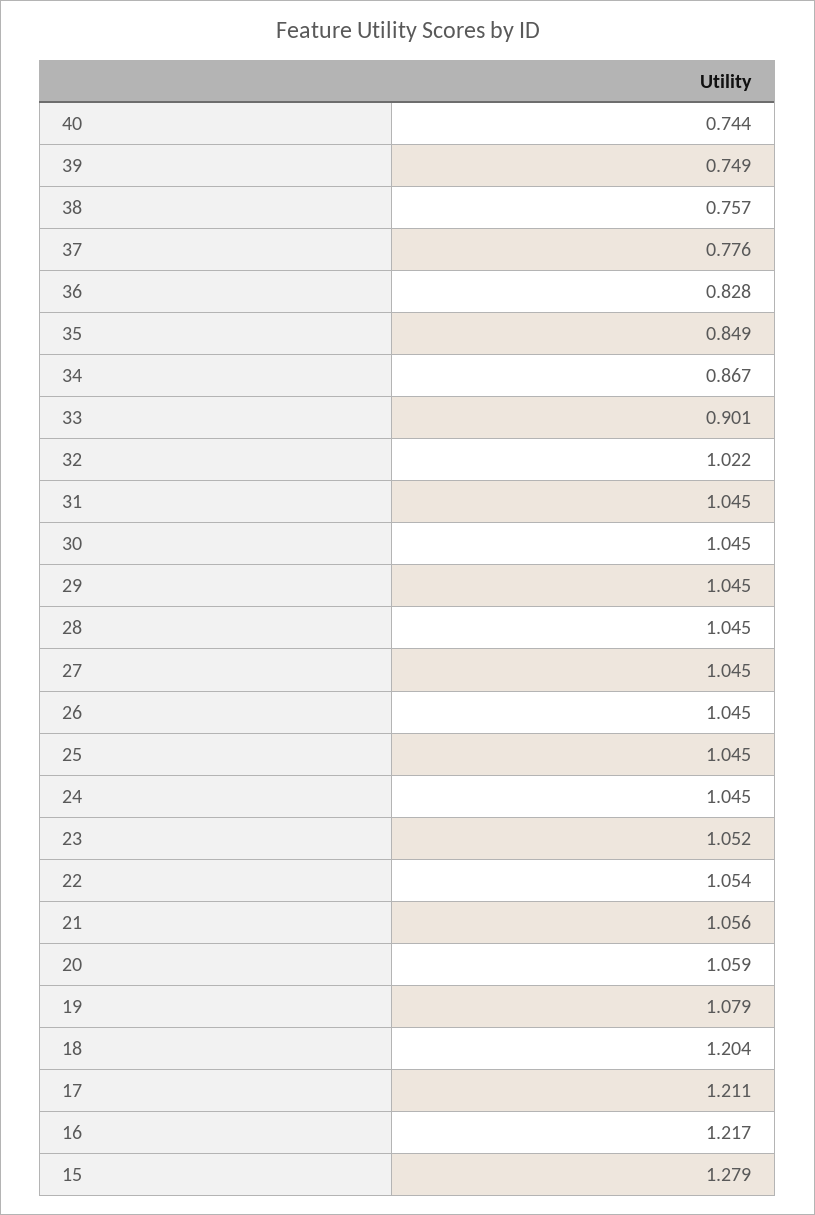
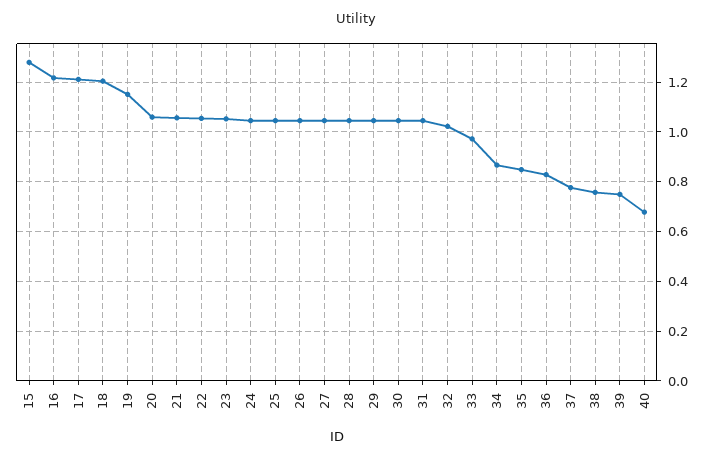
  {
-   "40": 0.744,
+   "40": 0.675,
    "39": 0.749,
    "38": 0.757,
    "37": 0.776,
    "36": 0.828,
    "35": 0.849,
    "34": 0.867,
-   "33": 0.901,
+   "33": 0.975,
    "32": 1.022,
    "31": 1.045,
    "30": 1.045,
    "29": 1.045,
    "28": 1.045,
    "27": 1.045,
    "26": 1.045,
    "25": 1.045,
    "24": 1.045,
    "23": 1.052,
    "22": 1.054,
    "21": 1.056,
    "20": 1.059,
-   "19": 1.079,
+   "19": 1.15,
    "18": 1.204,
    "17": 1.211,
    "16": 1.217,
    "15": 1.279
  }

